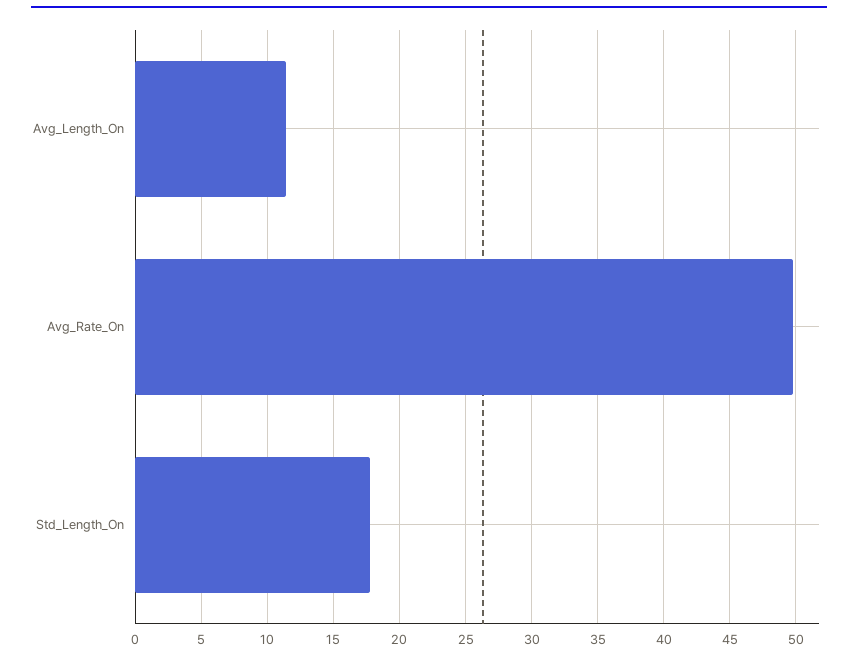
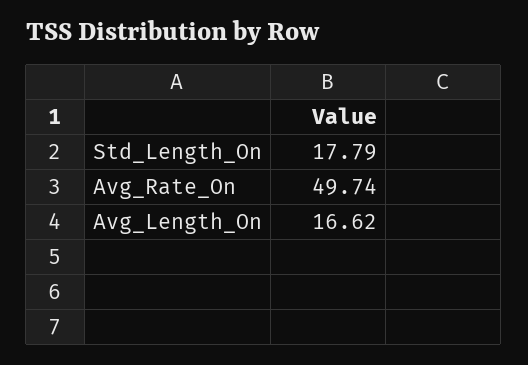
  {
-   "Avg_Length_On": 11.5,
+   "Avg_Length_On": 16.62,
    "Avg_Rate_On": 49.74,
    "Std_Length_On": 17.79
  }

